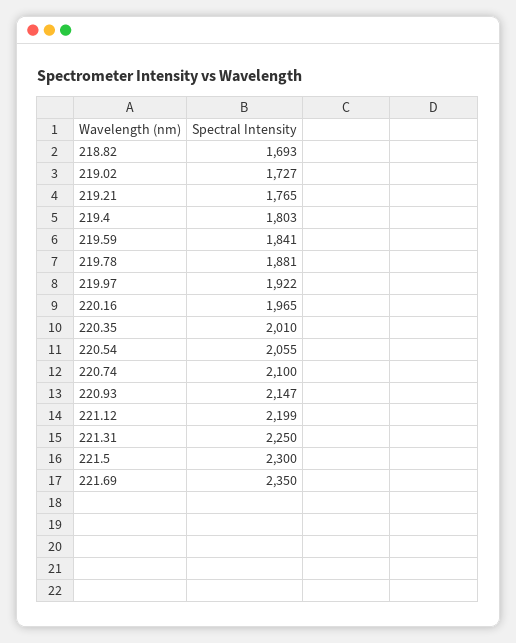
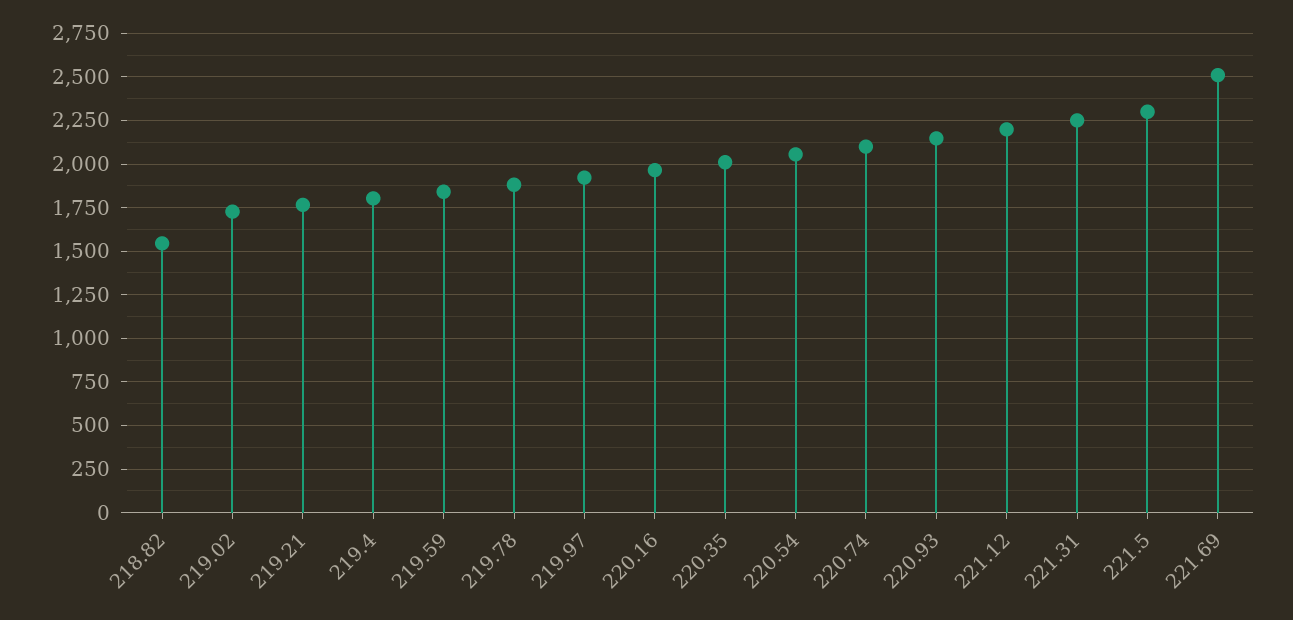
  {
-   "218.82": 1693,
+   "218.82": 1550,
    "219.02": 1727,
    "219.21": 1765,
    "219.4": 1803,
    "219.59": 1841,
    "219.78": 1881,
    "219.97": 1922,
    "220.16": 1965,
    "220.35": 2010,
    "220.54": 2055,
    "220.74": 2100,
    "220.93": 2147,
    "221.12": 2199,
    "221.31": 2250,
    "221.5": 2300,
-   "221.69": 2350
+   "221.69": 2500
  }

